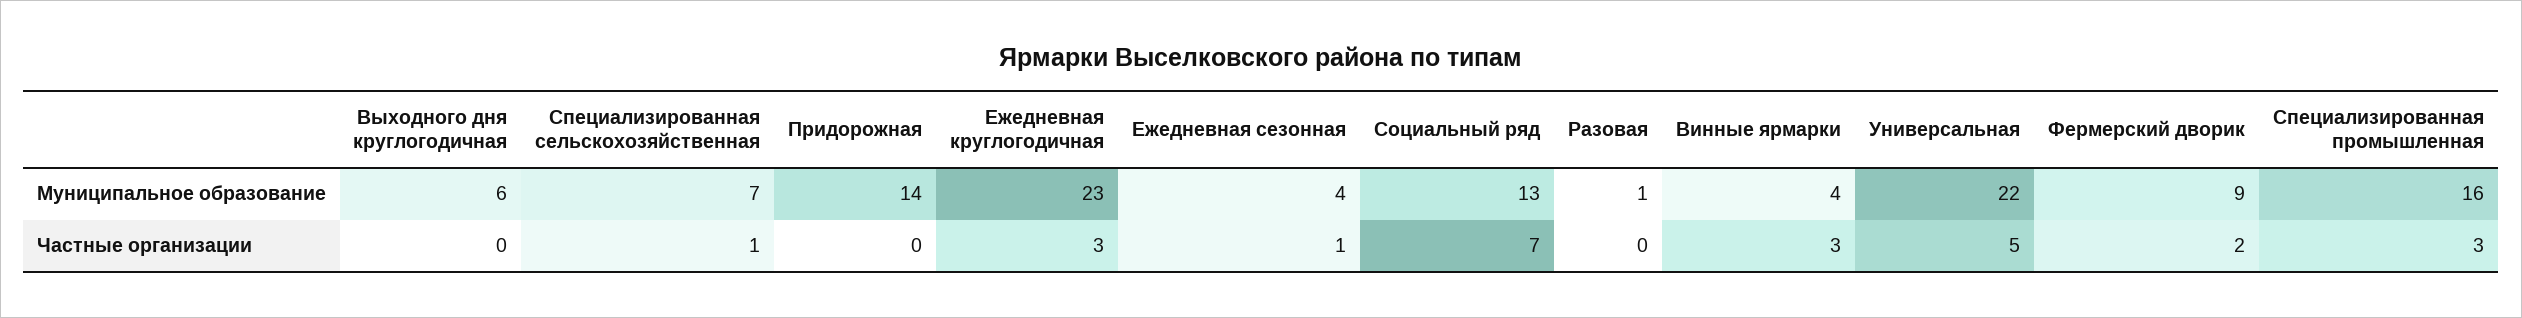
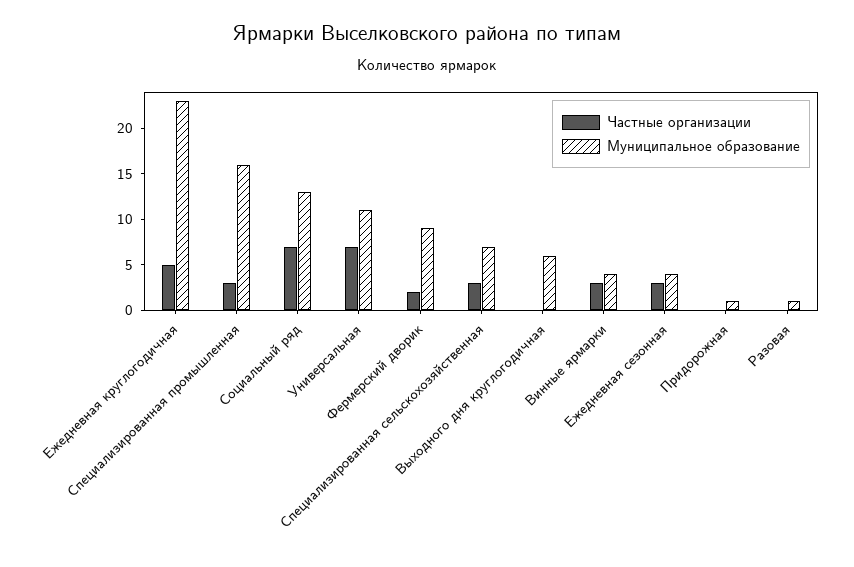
  {
    "Муниципальное образование": {
      "Выходного дня круглогодичная": 6,
      "Специализированная сельскохозяйственная": 7,
-     "Придорожная": 14,
+     "Придорожная": 1,
      "Ежедневная круглогодичная": 23,
      "Ежедневная сезонная": 4,
      "Социальный ряд": 13,
      "Разовая": 1,
      "Винные ярмарки": 4,
-     "Универсальная": 22,
+     "Универсальная": 11,
      "Фермерский дворик": 9,
      "Специализированная промышленная": 16
    },
    "Частные организации": {
      "Выходного дня круглогодичная": 0,
-     "Специализированная сельскохозяйственная": 1,
+     "Специализированная сельскохозяйственная": 3,
      "Придорожная": 0,
-     "Ежедневная круглогодичная": 3,
+     "Ежедневная круглогодичная": 5,
-     "Ежедневная сезонная": 1,
+     "Ежедневная сезонная": 3,
      "Социальный ряд": 7,
      "Разовая": 0,
      "Винные ярмарки": 3,
-     "Универсальная": 5,
+     "Универсальная": 7,
      "Фермерский дворик": 2,
      "Специализированная промышленная": 3
    }
  }

